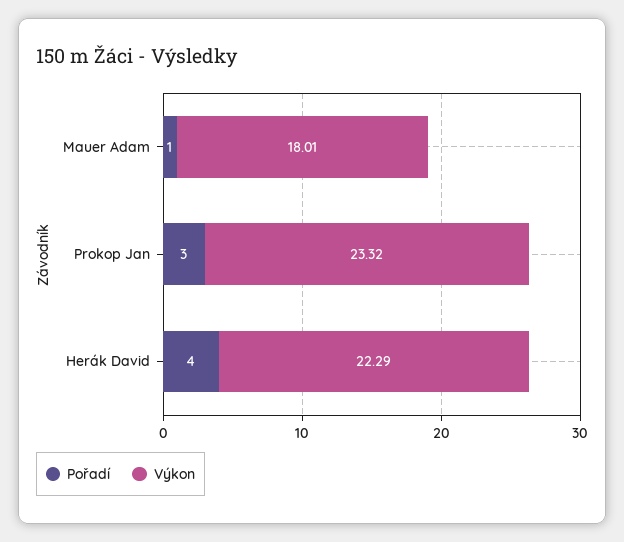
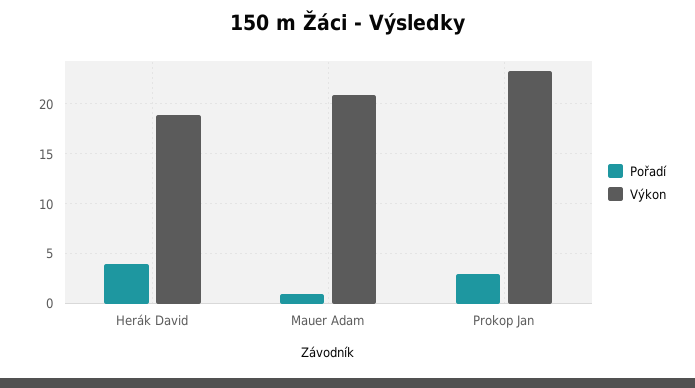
  {
    "Pořadí": {
      "Mauer Adam": 1,
      "Prokop Jan": 3,
      "Herák David": 4
    },
    "Výkon": {
-     "Mauer Adam": 18.01,
+     "Mauer Adam": 21,
      "Prokop Jan": 23.32,
-     "Herák David": 22.29
+     "Herák David": 19
    }
  }

